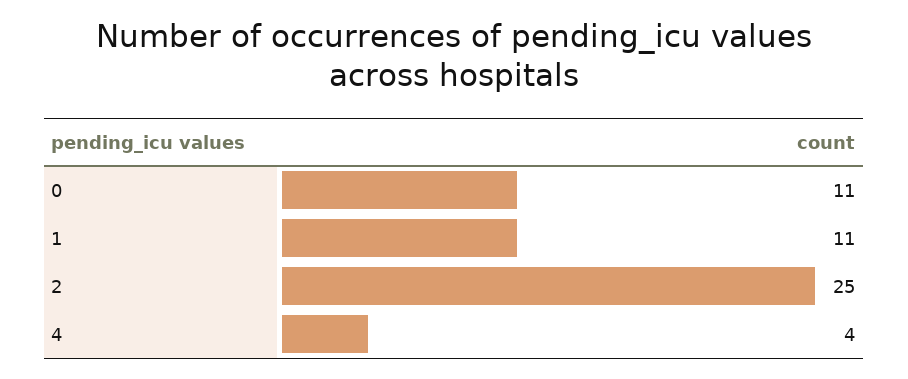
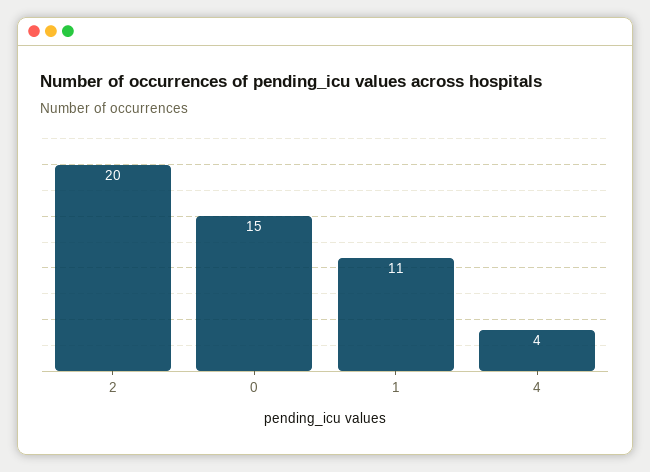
  {
-   "0": 11,
+   "0": 15,
    "1": 11,
-   "2": 25,
+   "2": 20,
    "4": 4
  }

